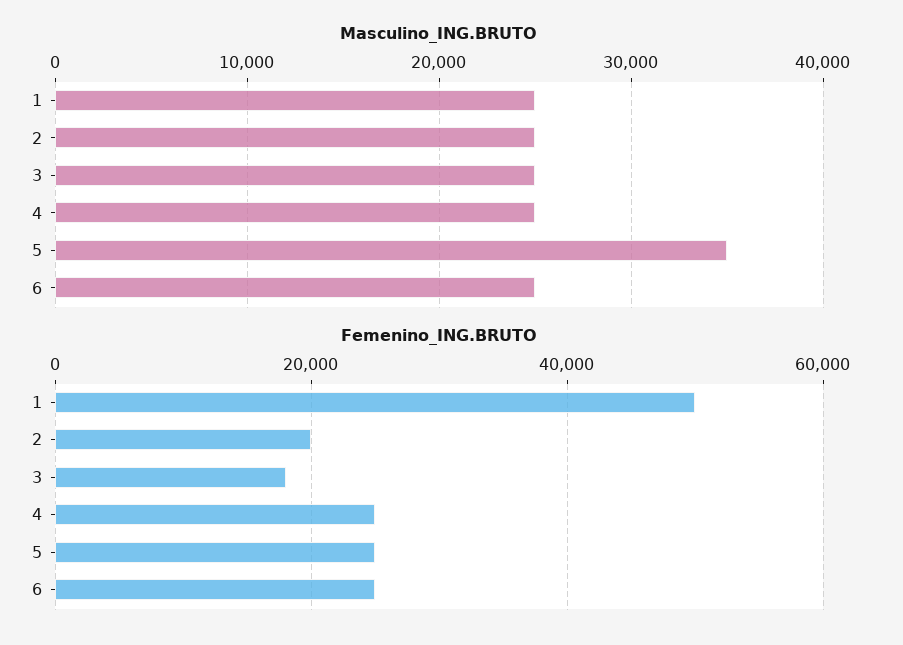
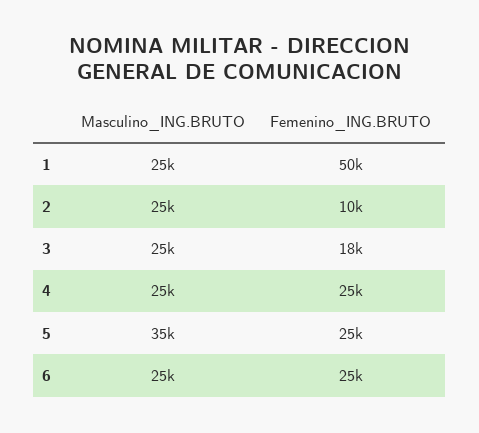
  {
    "Masculino_ING.BRUTO": {
      "1": 25000,
      "2": 25000,
      "3": 25000,
      "4": 25000,
      "5": 35000,
      "6": 25000
    },
    "Femenino_ING.BRUTO": {
      "1": 50000,
-     "2": 20000,
+     "2": 10000,
      "3": 18000,
      "4": 25000,
      "5": 25000,
      "6": 25000
    }
  }

